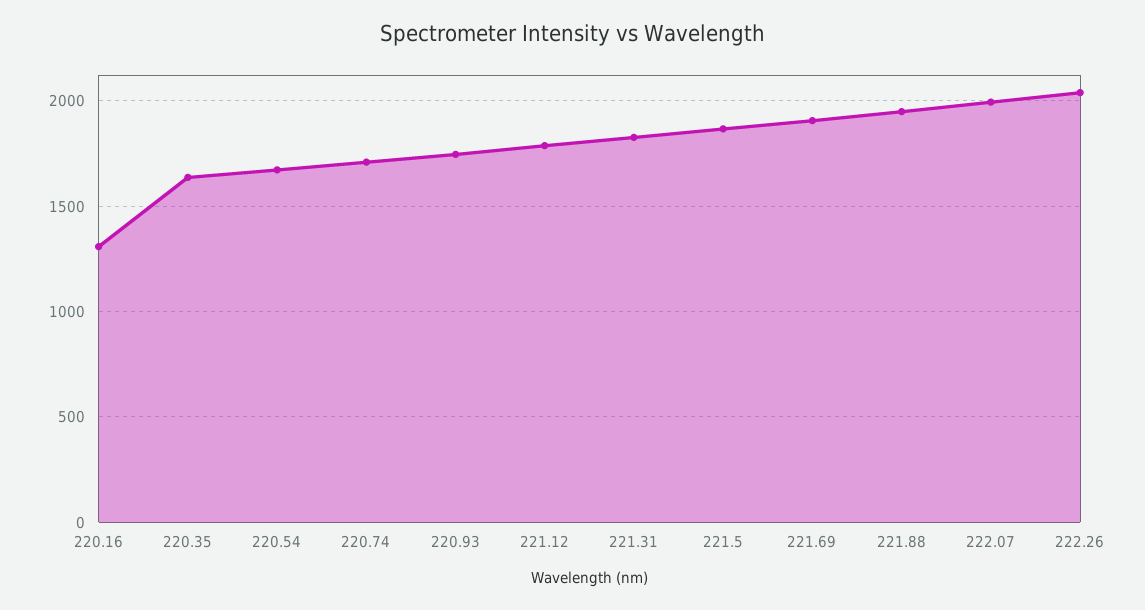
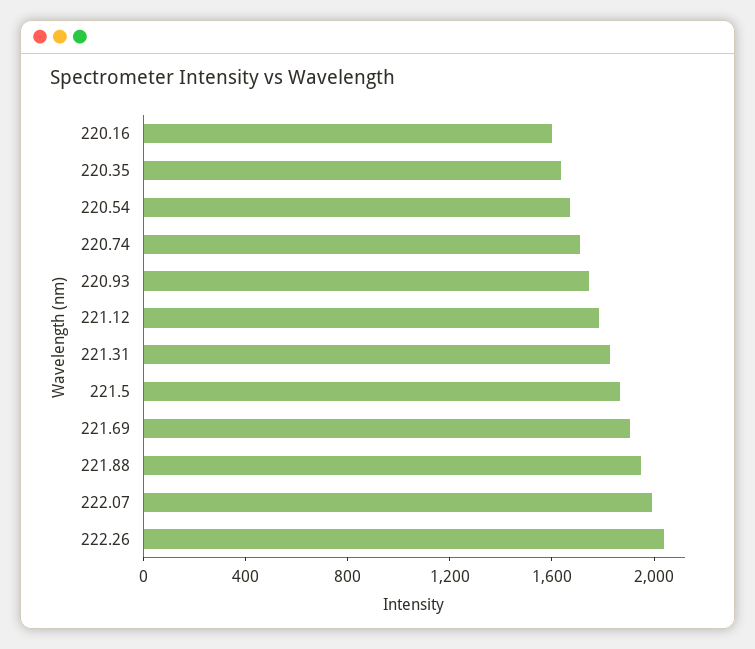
  {
-   "220.16": 1300,
+   "220.16": 1600,
    "220.35": 1650,
    "220.54": 1650,
    "220.74": 1700,
    "220.93": 1750,
    "221.12": 1800,
    "221.31": 1850,
    "221.5": 1850,
    "221.69": 1900,
    "221.88": 1950,
    "222.07": 2000,
    "222.26": 2050
  }

